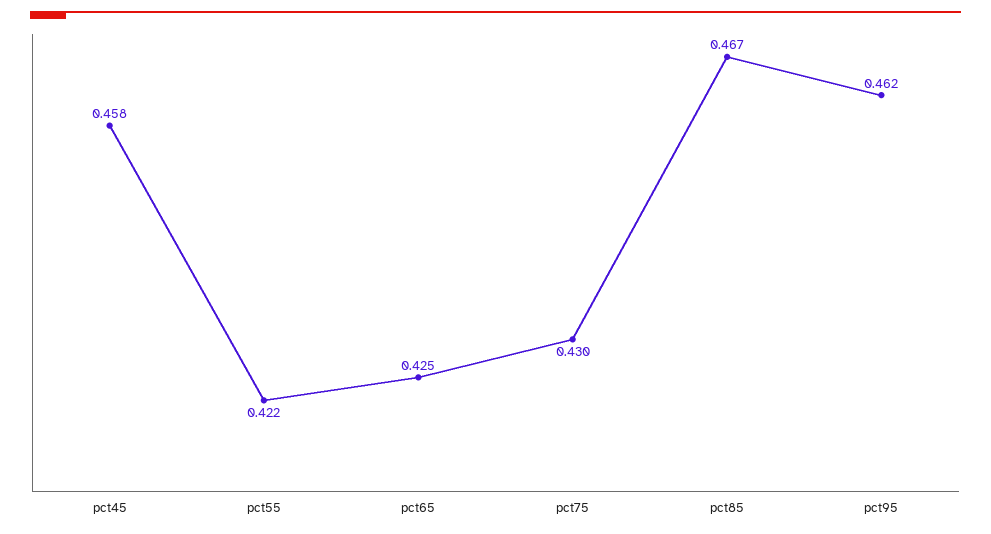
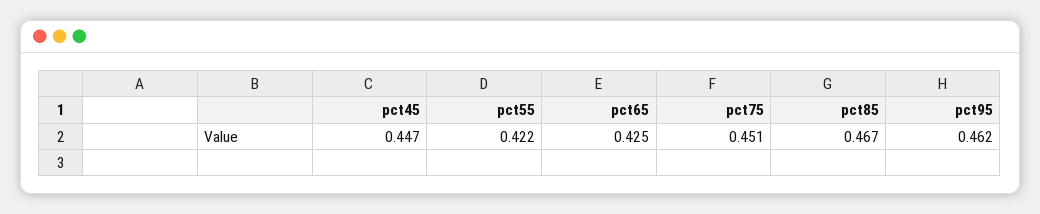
  {
-   "pct45": 0.458,
+   "pct45": 0.447,
    "pct55": 0.422,
    "pct65": 0.425,
-   "pct75": 0.43,
+   "pct75": 0.451,
    "pct85": 0.467,
    "pct95": 0.462
  }

